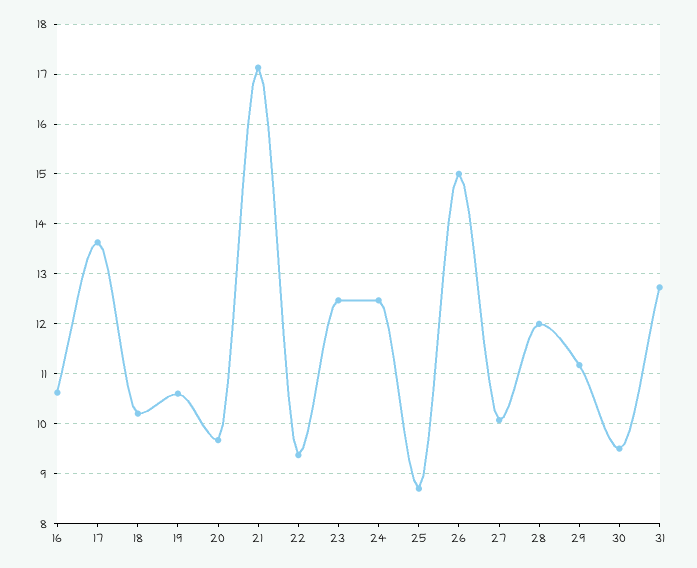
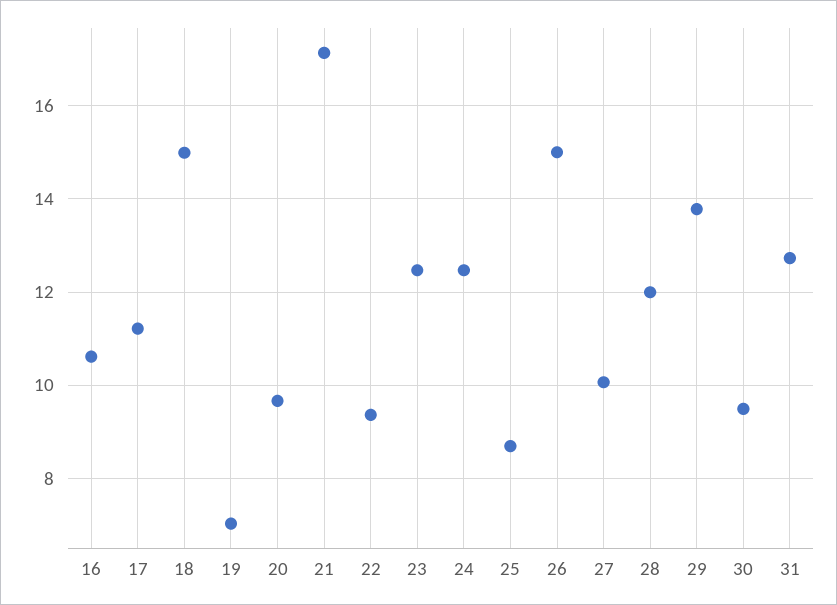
  {
    "16": 10.6,
-   "17": 13.6,
+   "17": 11.2,
-   "18": 10.2,
+   "18": 15,
-   "19": 10.6,
+   "19": 7,
    "20": 9.6,
    "21": 17.2,
    "22": 9.4,
    "23": 12.4,
    "24": 12.4,
    "25": 8.8,
    "26": 15,
    "27": 10,
    "28": 12,
-   "29": 11.2,
+   "29": 13.8,
    "30": 9.6,
    "31": 12.8
  }

